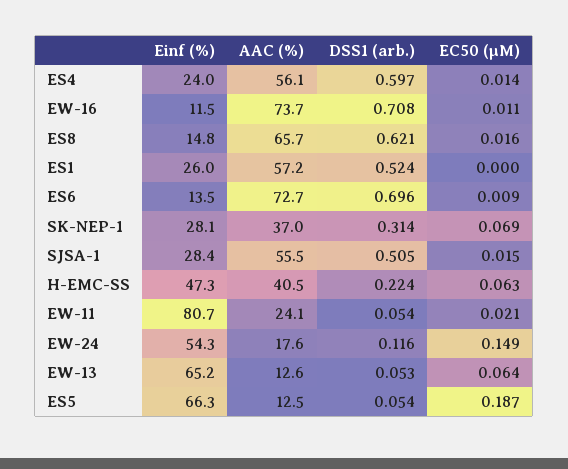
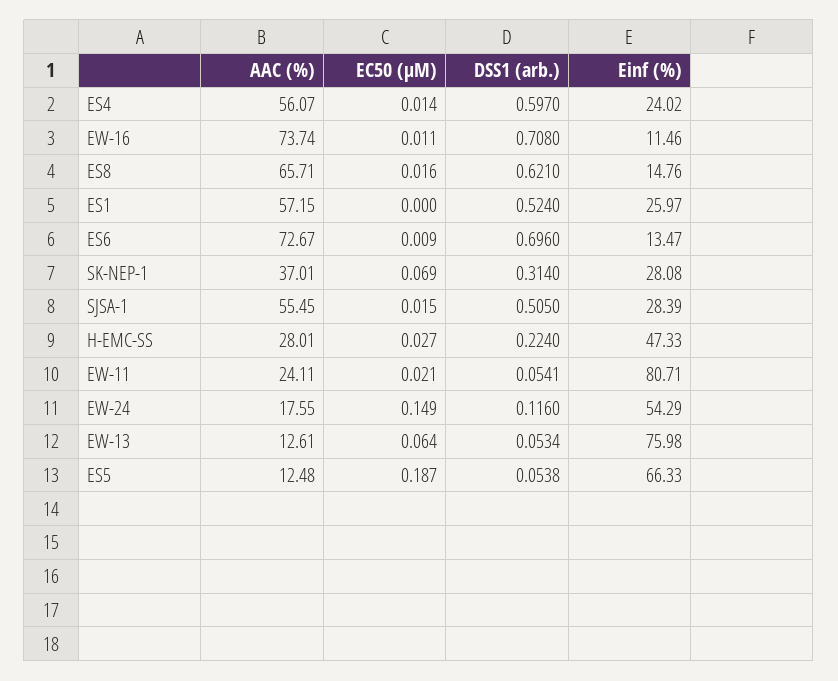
  {
    "Einf (%)": {
      "ES4": 24.02,
      "EW-16": 11.46,
      "ES8": 14.76,
      "ES1": 25.97,
      "ES6": 13.47,
      "SK-NEP-1": 28.08,
      "SJSA-1": 28.39,
      "H-EMC-SS": 47.33,
      "EW-11": 80.71,
      "EW-24": 54.29,
-     "EW-13": 65.2,
+     "EW-13": 75.98,
      "ES5": 66.33
    },
    "AAC (%)": {
      "ES4": 56.07,
      "EW-16": 73.74,
      "ES8": 65.71,
      "ES1": 57.15,
      "ES6": 72.67,
      "SK-NEP-1": 37.01,
      "SJSA-1": 55.45,
-     "H-EMC-SS": 40.5,
+     "H-EMC-SS": 28.01,
      "EW-11": 24.11,
      "EW-24": 17.55,
      "EW-13": 12.61,
      "ES5": 12.48
    },
    "DSS1 (arb.)": {
      "ES4": 0.597,
      "EW-16": 0.708,
      "ES8": 0.621,
      "ES1": 0.524,
      "ES6": 0.696,
      "SK-NEP-1": 0.314,
      "SJSA-1": 0.505,
      "H-EMC-SS": 0.224,
      "EW-11": 0.0541,
      "EW-24": 0.116,
      "EW-13": 0.0534,
      "ES5": 0.0538
    },
    "EC50 (µM)": {
      "ES4": 0.014,
      "EW-16": 0.011,
      "ES8": 0.016,
      "ES1": 0,
      "ES6": 0.009,
      "SK-NEP-1": 0.069,
      "SJSA-1": 0.015,
-     "H-EMC-SS": 0.063,
+     "H-EMC-SS": 0.027,
      "EW-11": 0.021,
      "EW-24": 0.149,
      "EW-13": 0.064,
      "ES5": 0.187
    }
  }

